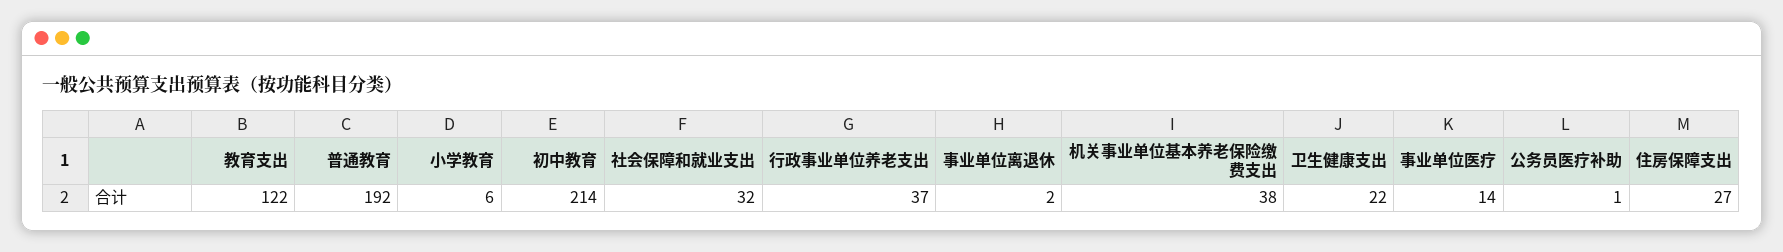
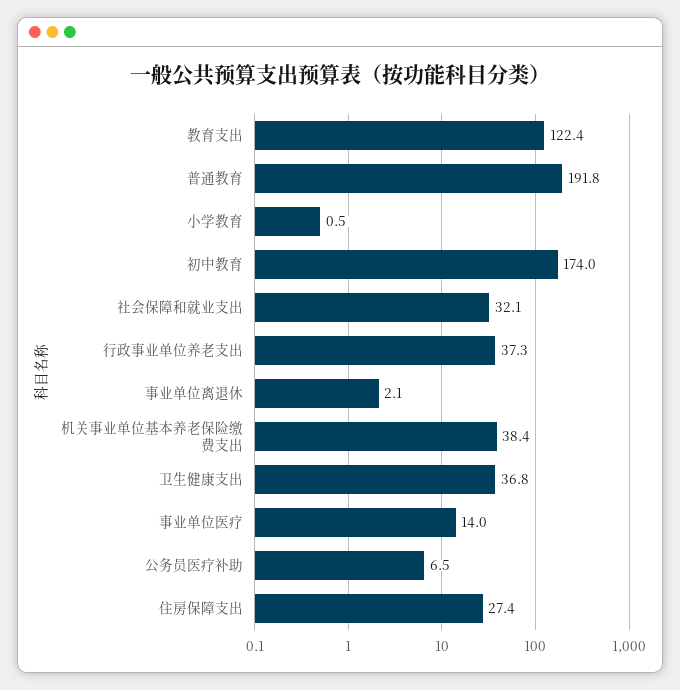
  {
    "教育支出": 122.4,
    "普通教育": 191.8,
-   "小学教育": 6,
+   "小学教育": 0.5,
-   "初中教育": 214,
+   "初中教育": 174,
    "社会保障和就业支出": 32.1,
    "行政事业单位养老支出": 37.3,
    "事业单位离退休": 2.1,
    "机关事业单位基本养老保险缴费支出": 38.4,
-   "卫生健康支出": 22,
+   "卫生健康支出": 36.8,
    "事业单位医疗": 14,
-   "公务员医疗补助": 1,
+   "公务员医疗补助": 6.5,
    "住房保障支出": 27.4
  }

